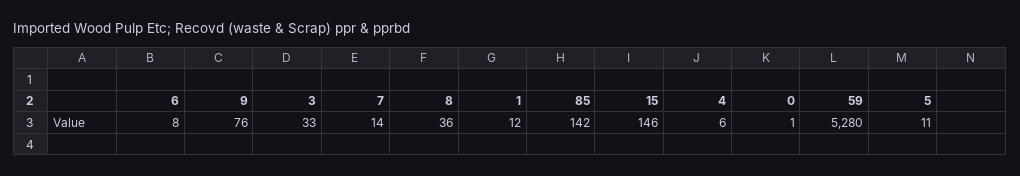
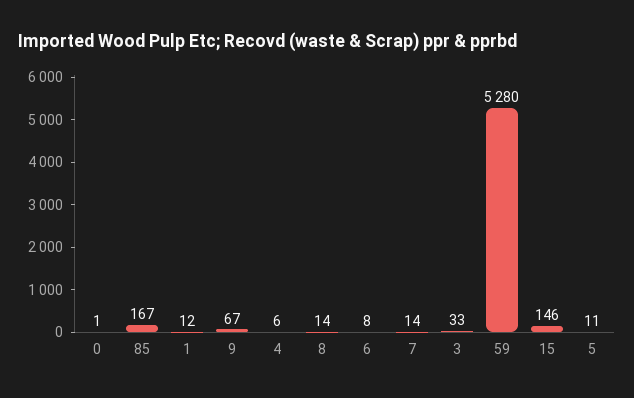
  {
    "6": 8,
-   "9": 76,
+   "9": 67,
    "3": 33,
    "7": 14,
-   "8": 36,
+   "8": 14,
    "1": 12,
-   "85": 142,
+   "85": 167,
    "15": 146,
    "4": 6,
    "0": 1,
    "59": 5280,
    "5": 11
  }

